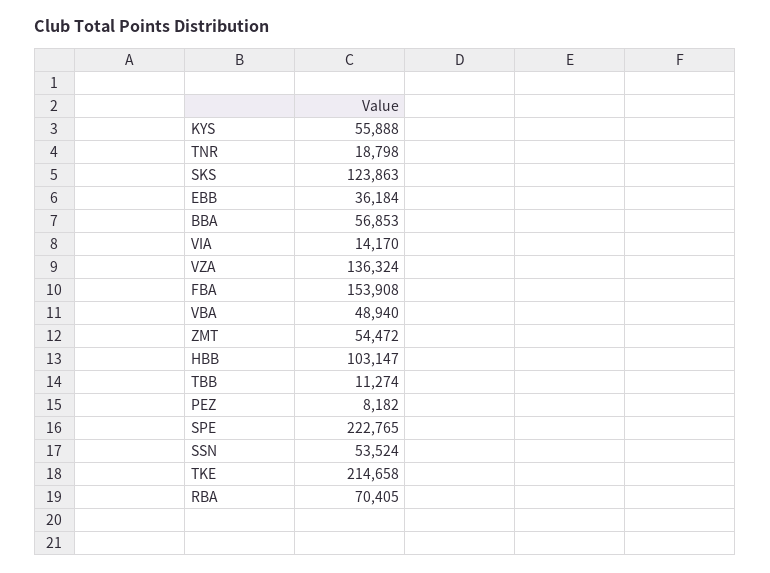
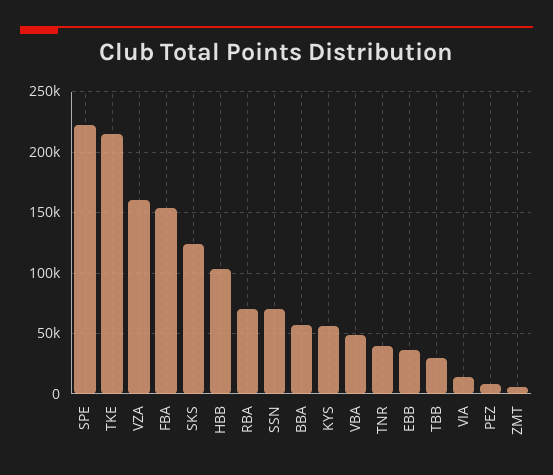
  {
    "KYS": 55888,
-   "TNR": 18798,
+   "TNR": 40000,
    "SKS": 123863,
    "EBB": 36184,
    "BBA": 56853,
    "VIA": 14170,
-   "VZA": 136324,
+   "VZA": 160000,
    "FBA": 153908,
    "VBA": 48940,
-   "ZMT": 54472,
+   "ZMT": 5000,
    "HBB": 103147,
-   "TBB": 11274,
+   "TBB": 30000,
    "PEZ": 8182,
    "SPE": 222765,
-   "SSN": 53524,
+   "SSN": 70000,
    "TKE": 214658,
    "RBA": 70405
  }

